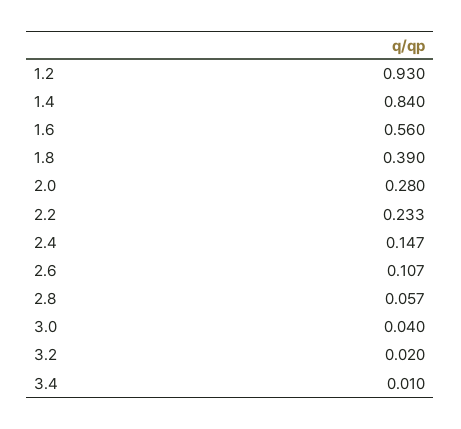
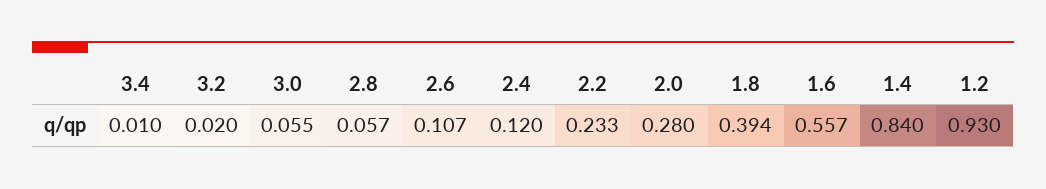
  {
    "1.2": 0.93,
    "1.4": 0.84,
-   "1.6": 0.56,
+   "1.6": 0.557,
-   "1.8": 0.39,
+   "1.8": 0.394,
    "2.0": 0.28,
    "2.2": 0.233,
-   "2.4": 0.147,
+   "2.4": 0.12,
    "2.6": 0.107,
    "2.8": 0.057,
-   "3.0": 0.04,
+   "3.0": 0.055,
    "3.2": 0.02,
    "3.4": 0.01
  }

